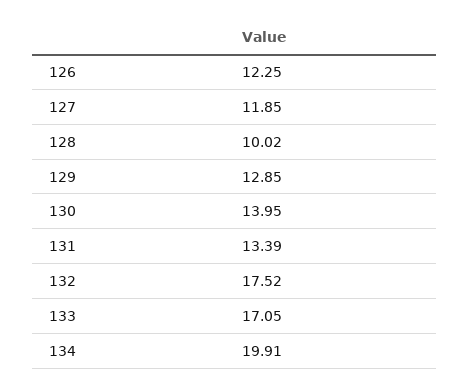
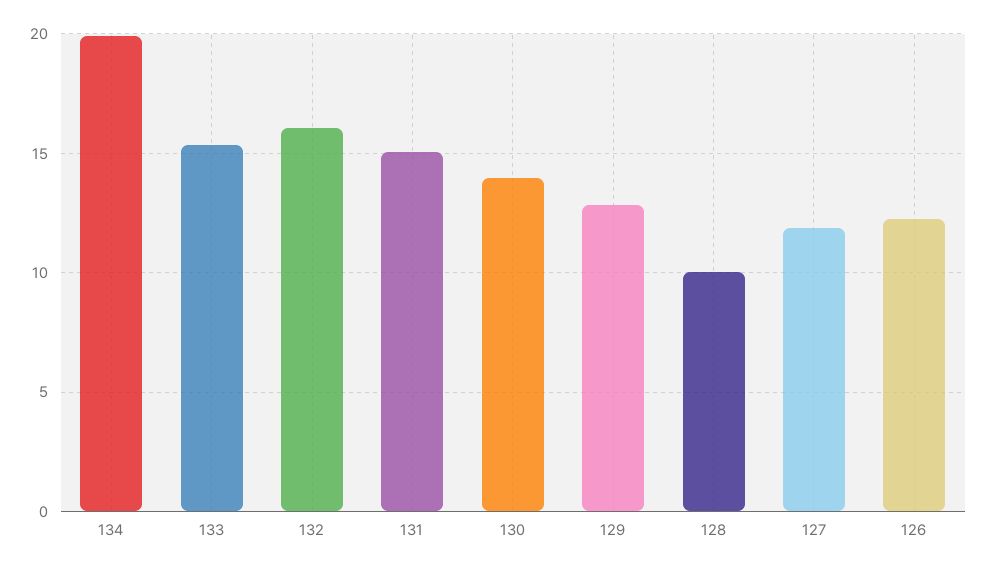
  {
    "126": 12.25,
    "127": 11.85,
    "128": 10.02,
    "129": 12.85,
    "130": 13.95,
-   "131": 13.39,
+   "131": 15,
-   "132": 17.52,
+   "132": 16,
-   "133": 17.05,
+   "133": 15.5,
    "134": 19.91
  }

